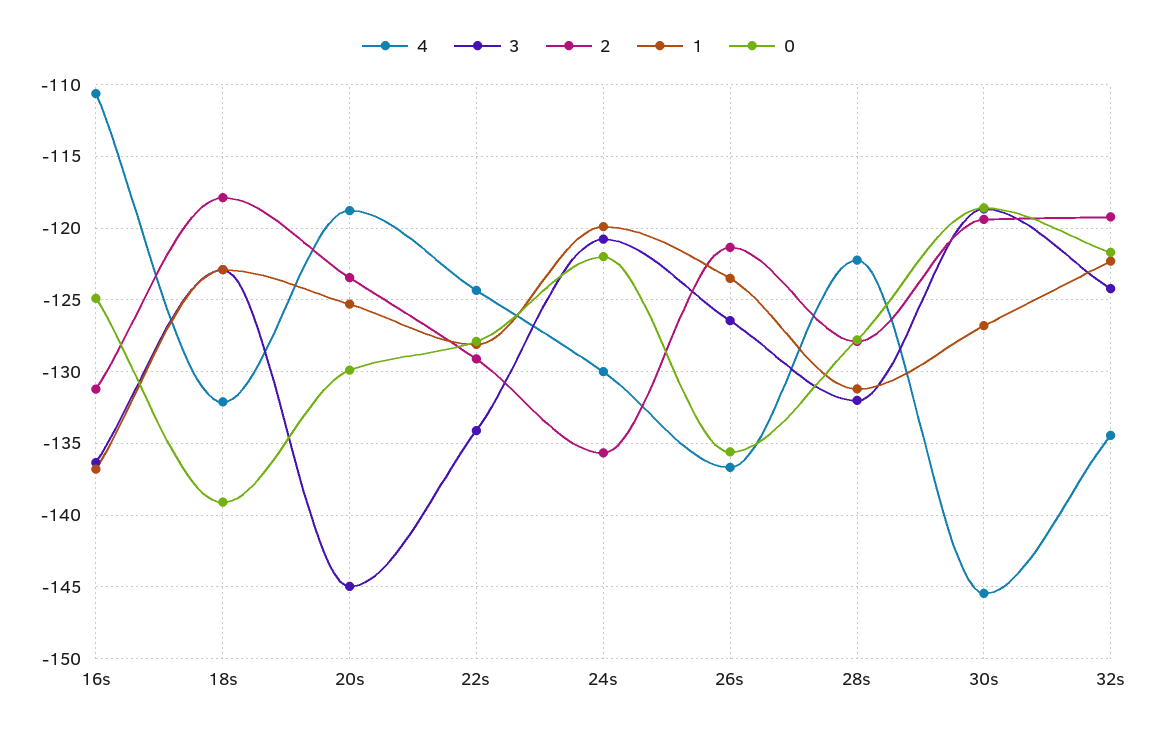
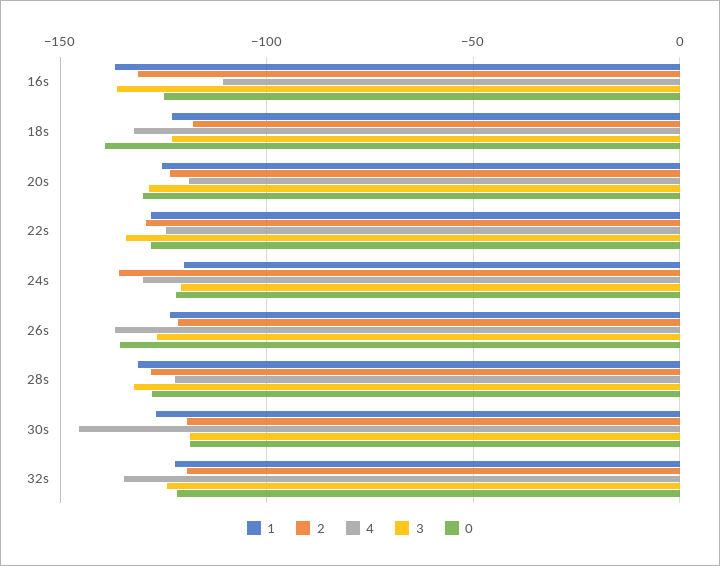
  {
    "4": {
      "16s": -110.5,
      "18s": -132,
      "20s": -119,
      "22s": -124.5,
      "24s": -130,
      "26s": -136.5,
      "28s": -122,
      "30s": -145.5,
      "32s": -134.5
    },
    "3": {
      "16s": -136.5,
      "18s": -123,
-     "20s": -145,
+     "20s": -130,
      "22s": -134,
      "24s": -121,
      "26s": -126.5,
      "28s": -132,
      "30s": -118.5,
      "32s": -124
    },
    "2": {
      "16s": -131,
      "18s": -118,
      "20s": -123.5,
      "22s": -129,
      "24s": -135.5,
      "26s": -121.5,
      "28s": -128,
      "30s": -119.5,
      "32s": -119
    },
    "1": {
      "16s": -137,
      "18s": -123,
      "20s": -125.5,
      "22s": -128,
      "24s": -120,
      "26s": -123.5,
      "28s": -131,
      "30s": -127,
      "32s": -122.5
    },
    "0": {
      "16s": -125,
      "18s": -139,
      "20s": -130,
      "22s": -128,
      "24s": -122,
      "26s": -135.5,
      "28s": -128,
      "30s": -118.5,
      "32s": -121.5
    }
  }

